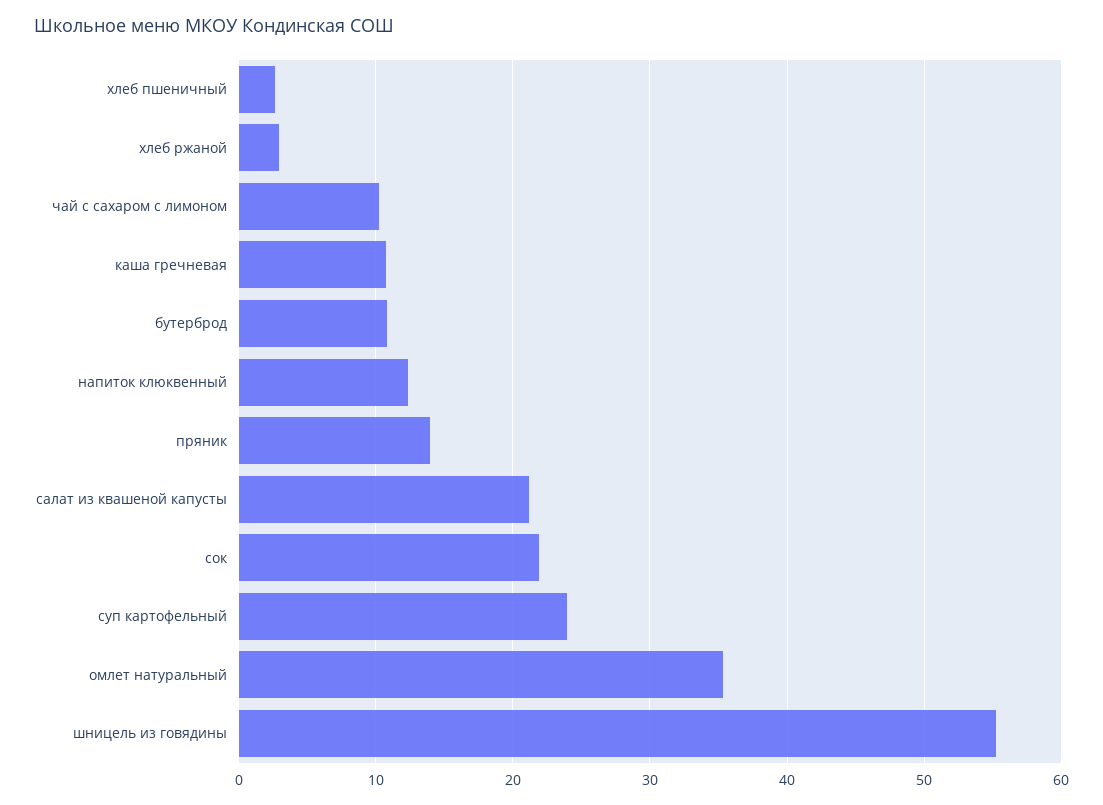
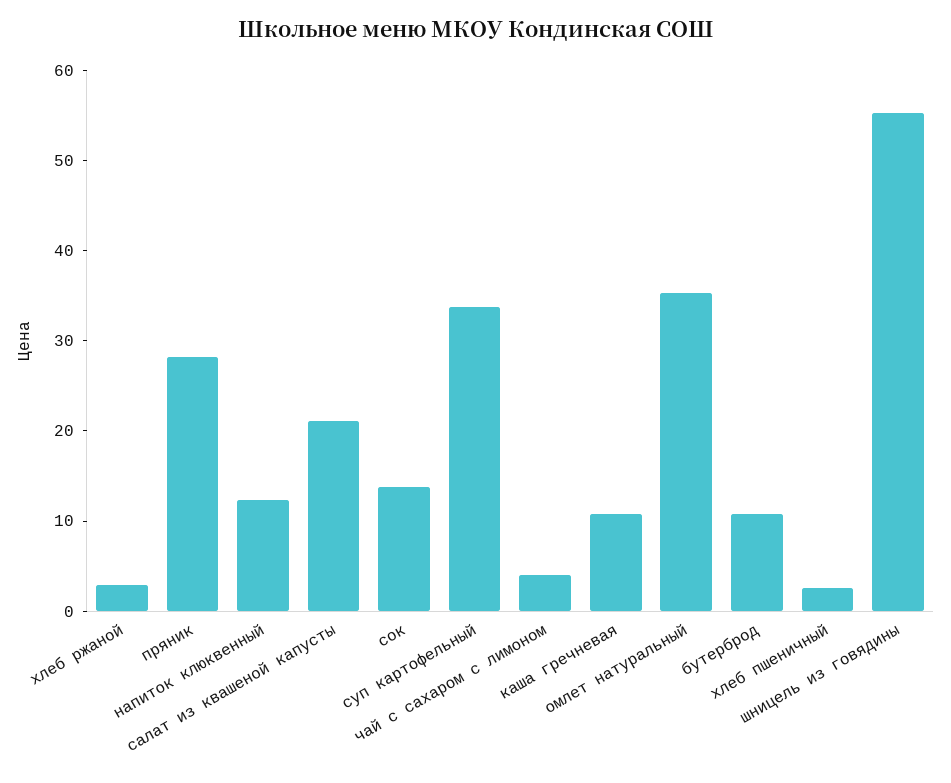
  {
    "хлеб пшеничный": 3,
    "хлеб ржаной": 3,
-   "чай с сахаром с лимоном": 10,
+   "чай с сахаром с лимоном": 4,
    "каша гречневая": 11,
    "бутерброд": 11,
    "напиток клюквенный": 12,
-   "пряник": 14,
+   "пряник": 28,
    "салат из квашеной капусты": 21,
-   "сок": 22,
+   "сок": 14,
-   "суп картофельный": 24,
+   "суп картофельный": 34,
    "омлет натуральный": 35,
    "шницель из говядины": 55
  }

